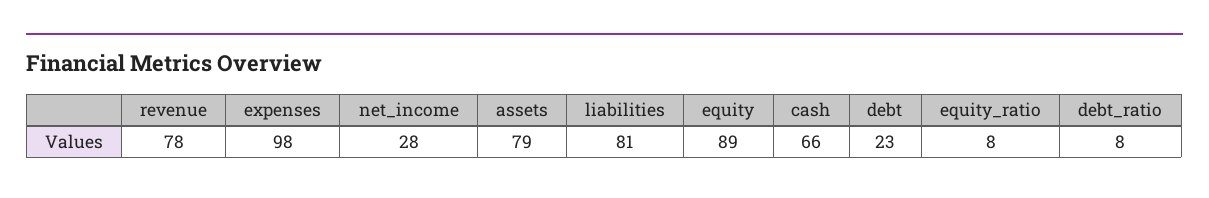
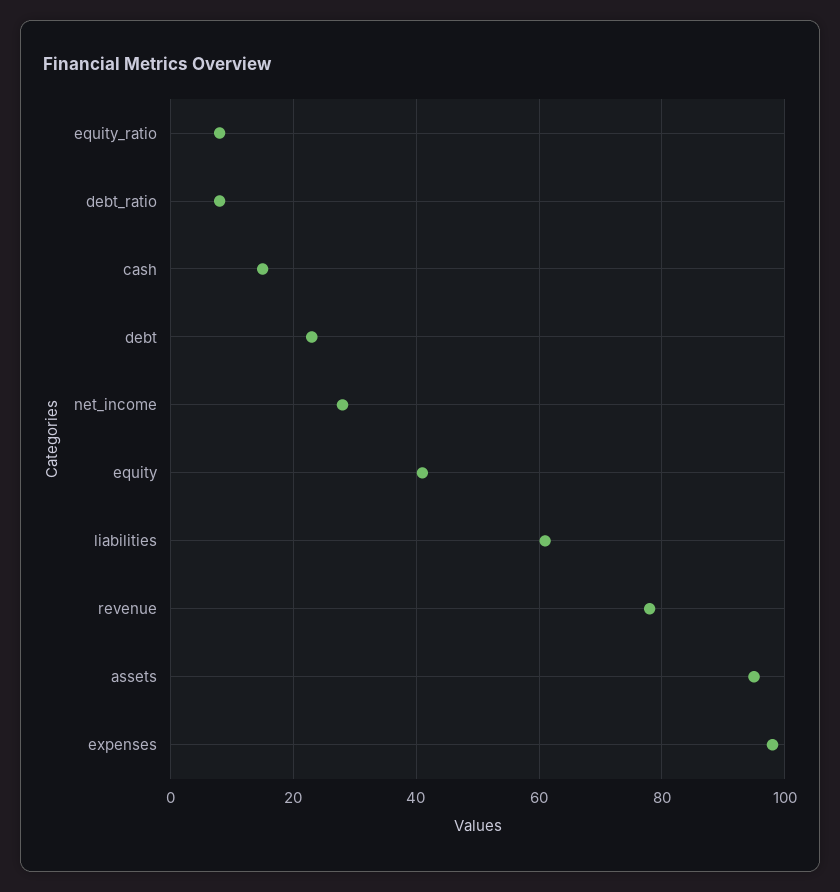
  {
    "revenue": 78,
    "expenses": 98,
    "net_income": 28,
-   "assets": 79,
+   "assets": 95,
-   "liabilities": 81,
+   "liabilities": 60,
-   "equity": 89,
+   "equity": 40,
-   "cash": 66,
+   "cash": 15,
    "debt": 23,
    "equity_ratio": 8,
    "debt_ratio": 8
  }

